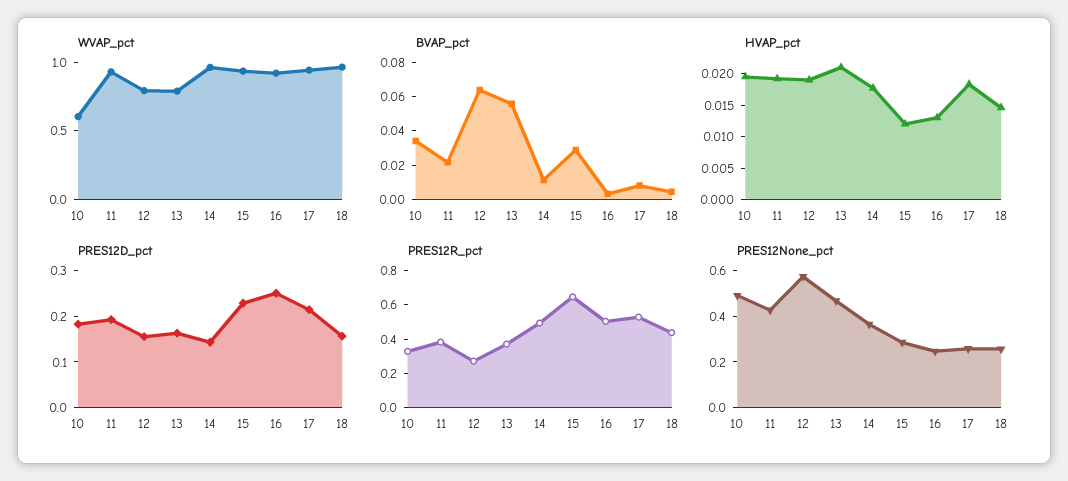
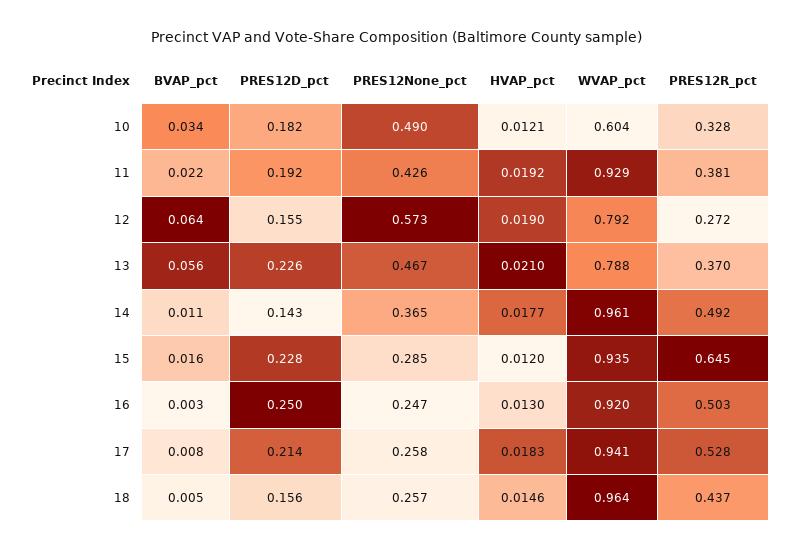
  {
    "WVAP_pct": {
      "10": 0.604,
      "11": 0.929,
      "12": 0.792,
      "13": 0.788,
      "14": 0.961,
      "15": 0.935,
      "16": 0.92,
      "17": 0.941,
      "18": 0.964
    },
    "BVAP_pct": {
      "10": 0.034,
      "11": 0.022,
      "12": 0.064,
      "13": 0.056,
      "14": 0.011,
-     "15": 0.03,
+     "15": 0.016,
      "16": 0.003,
      "17": 0.008,
      "18": 0.005
    },
    "HVAP_pct": {
-     "10": 0.02,
+     "10": 0.0121,
      "11": 0.0192,
      "12": 0.019,
      "13": 0.021,
      "14": 0.0177,
      "15": 0.012,
      "16": 0.013,
      "17": 0.0183,
      "18": 0.0146
    },
    "PRES12D_pct": {
      "10": 0.182,
      "11": 0.192,
      "12": 0.155,
-     "13": 0.16,
+     "13": 0.226,
      "14": 0.143,
      "15": 0.228,
      "16": 0.25,
      "17": 0.214,
      "18": 0.156
    },
    "PRES12R_pct": {
      "10": 0.328,
      "11": 0.381,
      "12": 0.272,
      "13": 0.37,
      "14": 0.492,
      "15": 0.645,
      "16": 0.503,
      "17": 0.528,
      "18": 0.437
    },
    "PRES12None_pct": {
      "10": 0.49,
      "11": 0.426,
      "12": 0.573,
      "13": 0.467,
      "14": 0.365,
      "15": 0.285,
      "16": 0.247,
      "17": 0.258,
      "18": 0.257
    }
  }

